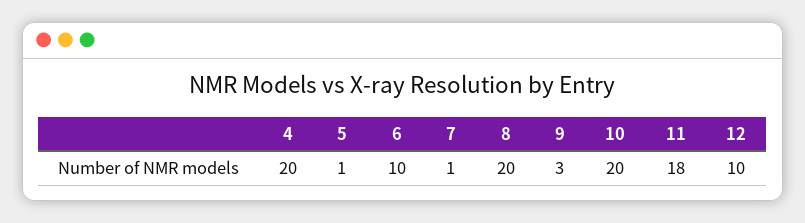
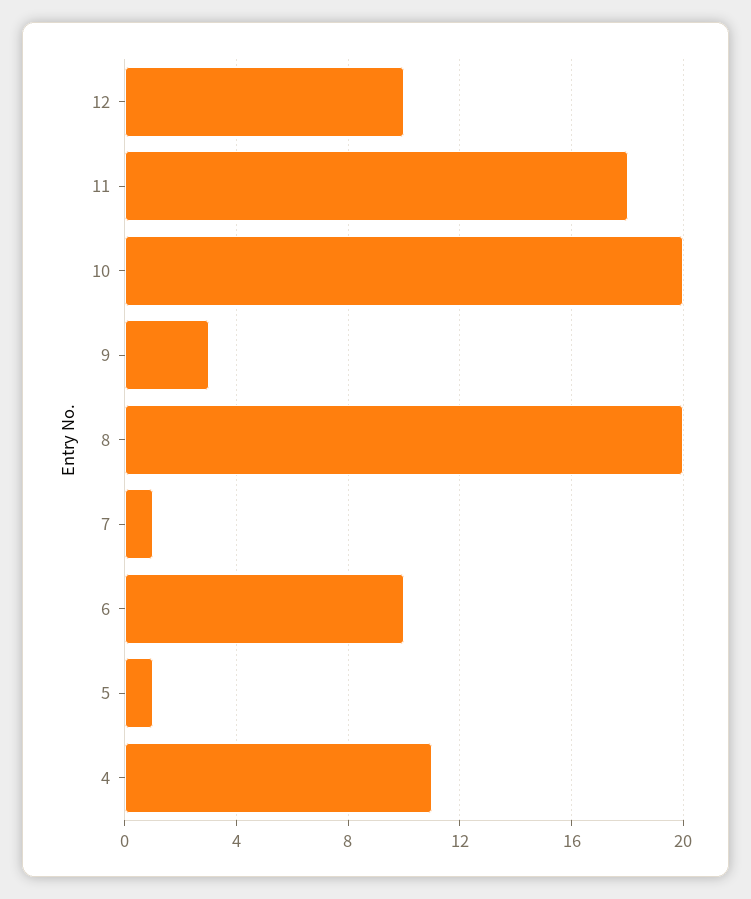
  {
-   "4": 20,
+   "4": 11,
    "5": 1,
    "6": 10,
    "7": 1,
    "8": 20,
    "9": 3,
    "10": 20,
    "11": 18,
    "12": 10
  }

